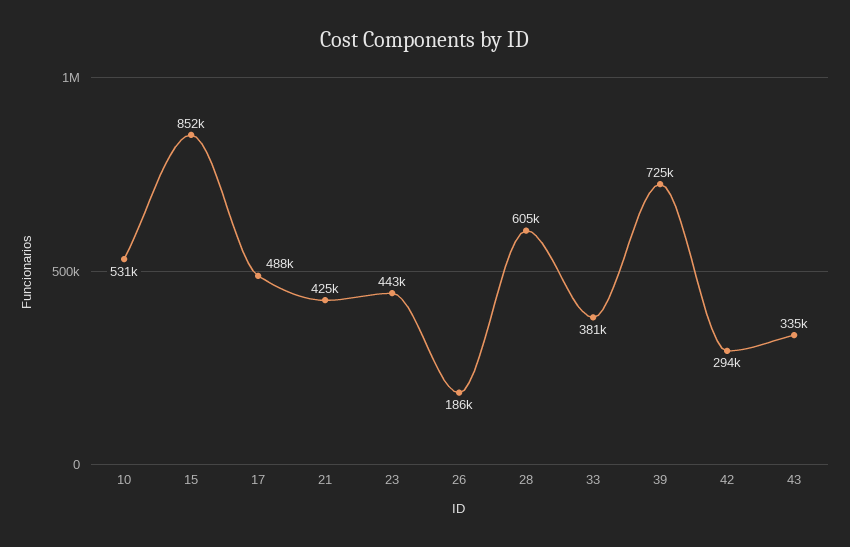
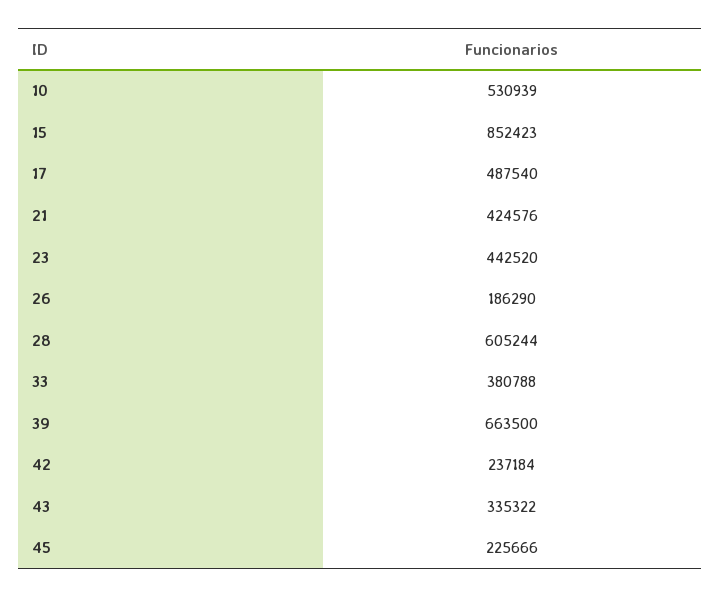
  {
    "10": 530939,
    "15": 852423,
    "17": 487540,
    "21": 424576,
    "23": 442520,
    "26": 186290,
    "28": 605244,
    "33": 380788,
-   "39": 725000,
+   "39": 663500,
-   "42": 294000,
+   "42": 237184,
-   "43": 335322
+   "43": 335322,
+   "45": 225666
  }

